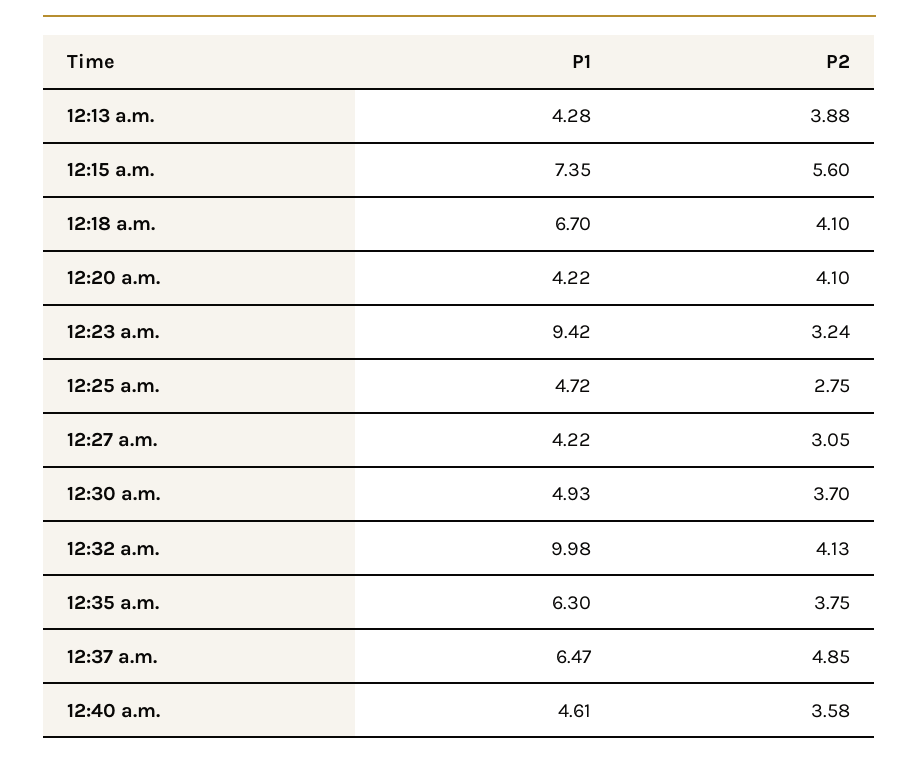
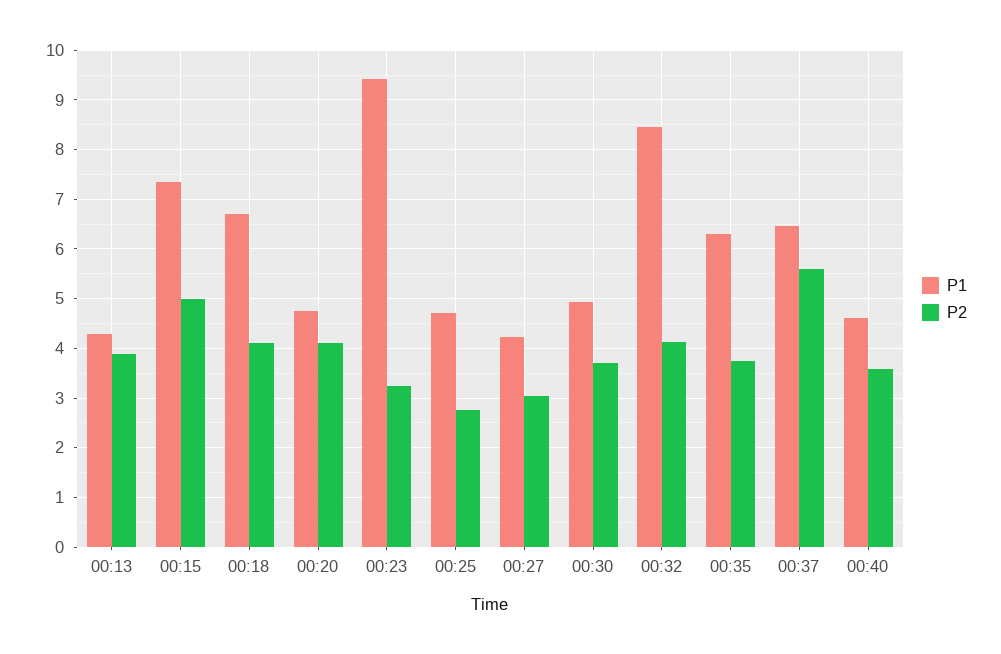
  {
    "P1": {
      "12:13 a.m.": 4.28,
      "12:15 a.m.": 7.35,
      "12:18 a.m.": 6.7,
-     "12:20 a.m.": 4.22,
+     "12:20 a.m.": 4.8,
      "12:23 a.m.": 9.42,
      "12:25 a.m.": 4.72,
      "12:27 a.m.": 4.22,
      "12:30 a.m.": 4.93,
-     "12:32 a.m.": 9.98,
+     "12:32 a.m.": 8.4,
      "12:35 a.m.": 6.3,
      "12:37 a.m.": 6.47,
      "12:40 a.m.": 4.61
    },
    "P2": {
      "12:13 a.m.": 3.88,
-     "12:15 a.m.": 5.6,
+     "12:15 a.m.": 5,
      "12:18 a.m.": 4.1,
      "12:20 a.m.": 4.1,
      "12:23 a.m.": 3.24,
      "12:25 a.m.": 2.75,
      "12:27 a.m.": 3.05,
      "12:30 a.m.": 3.7,
      "12:32 a.m.": 4.13,
      "12:35 a.m.": 3.75,
-     "12:37 a.m.": 4.85,
+     "12:37 a.m.": 5.6,
      "12:40 a.m.": 3.58
    }
  }

